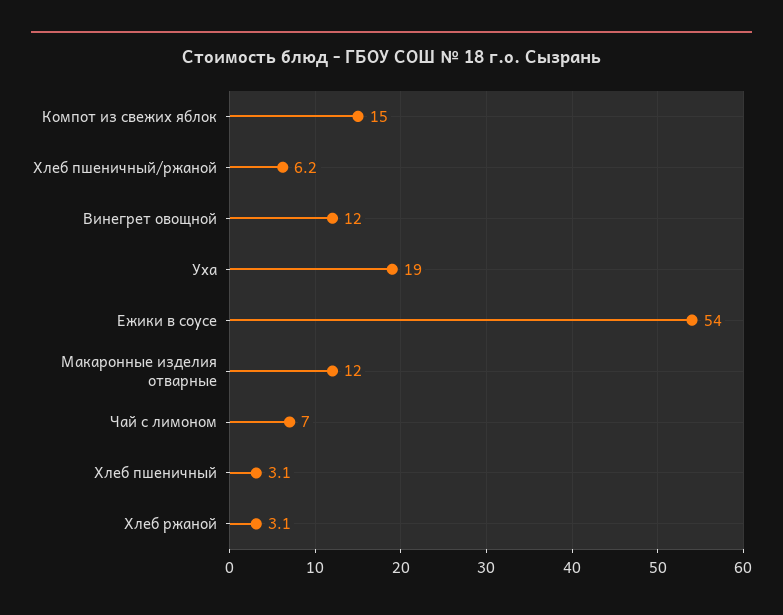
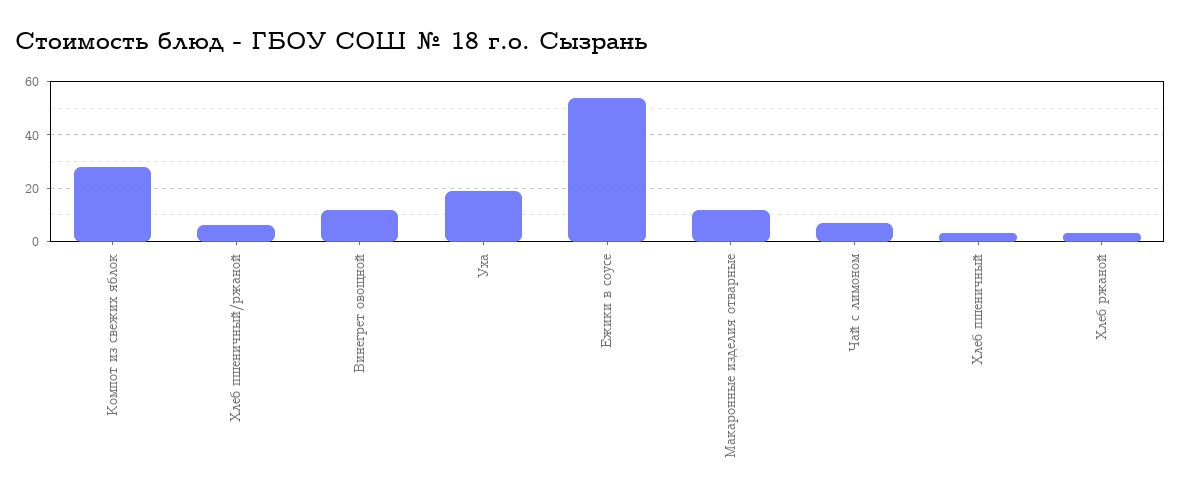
  {
-   "Компот из свежих яблок": 15,
+   "Компот из свежих яблок": 27.5,
    "Хлеб пшеничный/ржаной": 6.2,
    "Винегрет овощной": 12,
    "Уха": 19,
    "Ежики в соусе": 54,
    "Макаронные изделия отварные": 12,
    "Чай с лимоном": 7,
    "Хлеб пшеничный": 3.1,
    "Хлеб ржаной": 3.1
  }

